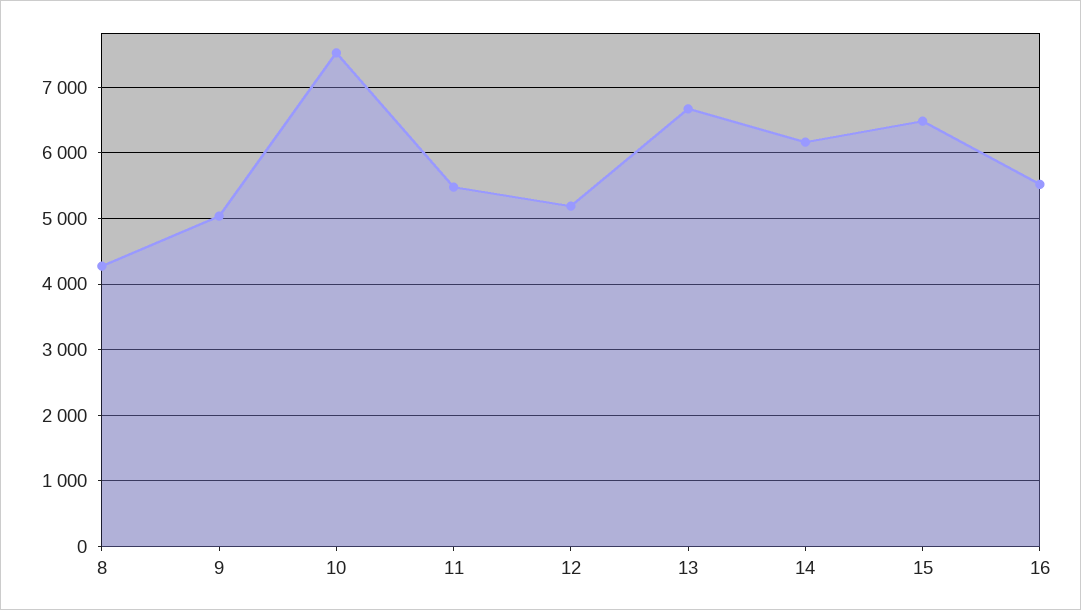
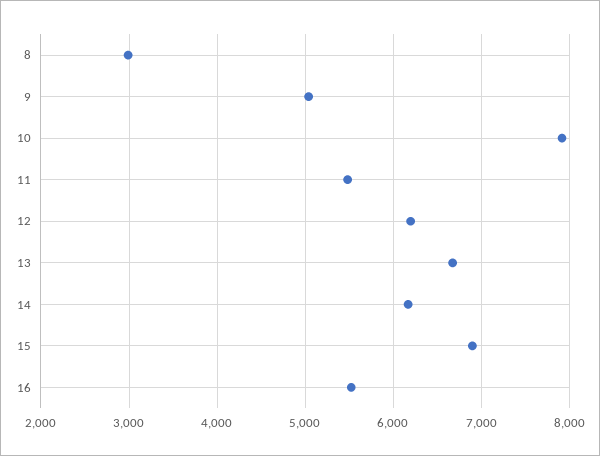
  {
-   "8": 4300,
+   "8": 3000,
    "9": 5000,
-   "10": 7500,
+   "10": 7900,
    "11": 5500,
-   "12": 5200,
+   "12": 6200,
    "13": 6700,
    "14": 6200,
-   "15": 6500,
+   "15": 6900,
    "16": 5500
  }

